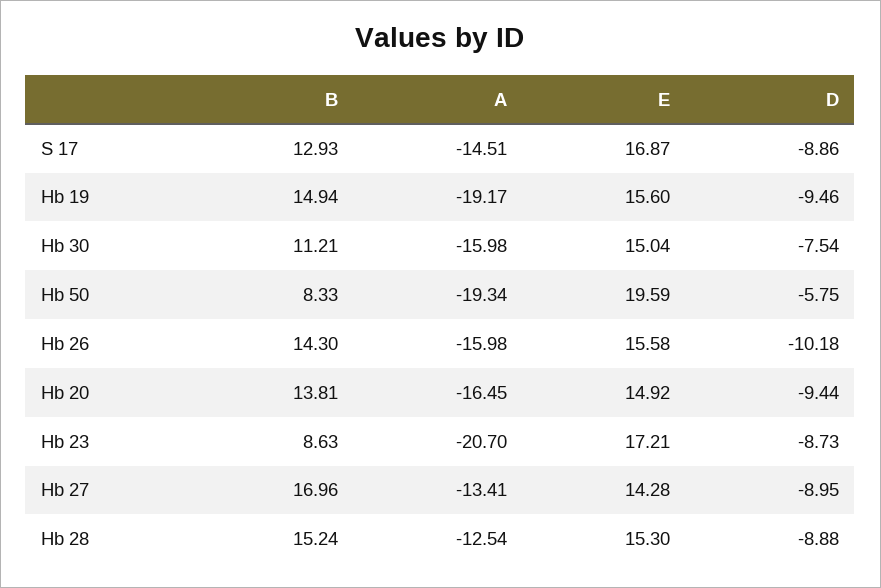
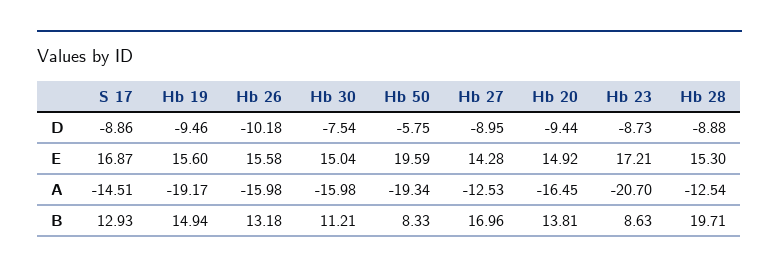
  {
    "B": {
      "S 17": 12.93,
      "Hb 19": 14.94,
      "Hb 30": 11.21,
      "Hb 50": 8.33,
-     "Hb 26": 14.3,
+     "Hb 26": 13.18,
      "Hb 20": 13.81,
      "Hb 23": 8.63,
      "Hb 27": 16.96,
-     "Hb 28": 15.24
+     "Hb 28": 19.71
    },
    "A": {
      "S 17": -14.51,
      "Hb 19": -19.17,
      "Hb 30": -15.98,
      "Hb 50": -19.34,
      "Hb 26": -15.98,
      "Hb 20": -16.45,
      "Hb 23": -20.7,
-     "Hb 27": -13.41,
+     "Hb 27": -12.53,
      "Hb 28": -12.54
    },
    "E": {
      "S 17": 16.87,
      "Hb 19": 15.6,
      "Hb 30": 15.04,
      "Hb 50": 19.59,
      "Hb 26": 15.58,
      "Hb 20": 14.92,
      "Hb 23": 17.21,
      "Hb 27": 14.28,
      "Hb 28": 15.3
    },
    "D": {
      "S 17": -8.86,
      "Hb 19": -9.46,
      "Hb 30": -7.54,
      "Hb 50": -5.75,
      "Hb 26": -10.18,
      "Hb 20": -9.44,
      "Hb 23": -8.73,
      "Hb 27": -8.95,
      "Hb 28": -8.88
    }
  }

